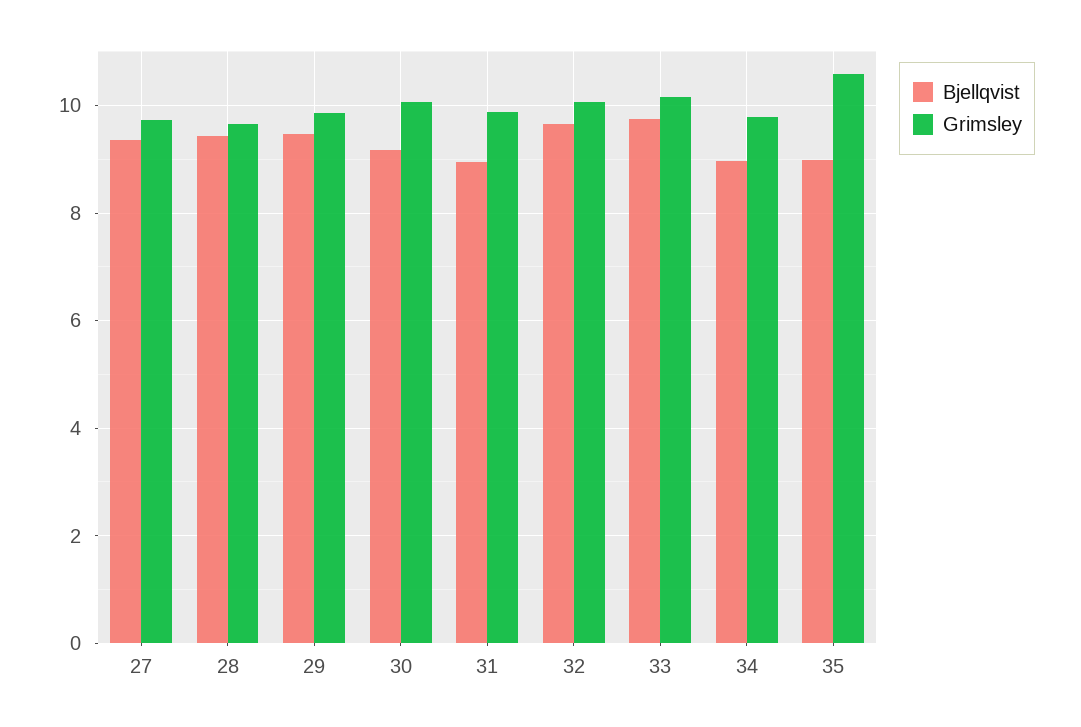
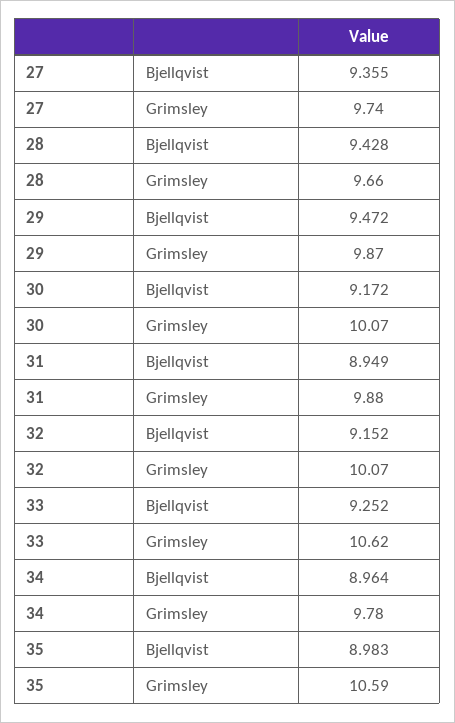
  {
    "Bjellqvist": {
      "27": 9.355,
      "28": 9.428,
      "29": 9.472,
      "30": 9.172,
      "31": 8.949,
-     "32": 9.6,
+     "32": 9.152,
-     "33": 9.8,
+     "33": 9.252,
      "34": 8.964,
      "35": 8.983
    },
    "Grimsley": {
      "27": 9.74,
      "28": 9.66,
      "29": 9.87,
      "30": 10.07,
      "31": 9.88,
      "32": 10.07,
-     "33": 10.2,
+     "33": 10.62,
      "34": 9.78,
      "35": 10.59
    }
  }

